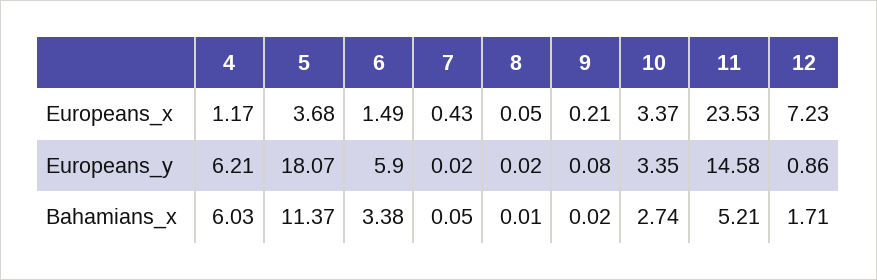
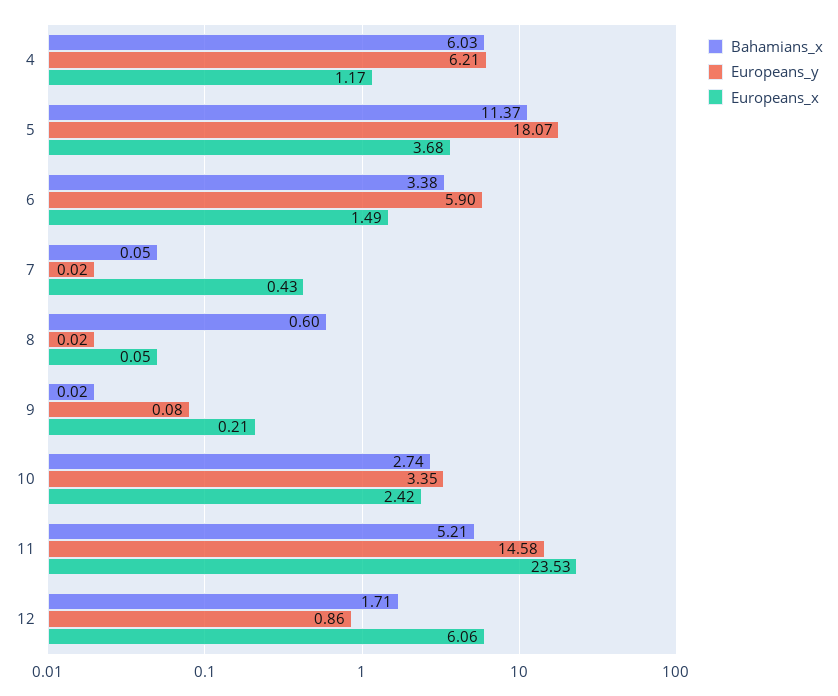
  {
    "Europeans_x": {
      "4": 1.17,
      "5": 3.68,
      "6": 1.49,
      "7": 0.43,
      "8": 0.05,
      "9": 0.21,
-     "10": 3.37,
+     "10": 2.42,
      "11": 23.53,
-     "12": 7.23
+     "12": 6.06
    },
    "Europeans_y": {
      "4": 6.21,
      "5": 18.07,
      "6": 5.9,
      "7": 0.02,
      "8": 0.02,
      "9": 0.08,
      "10": 3.35,
      "11": 14.58,
      "12": 0.86
    },
    "Bahamians_x": {
      "4": 6.03,
      "5": 11.37,
      "6": 3.38,
      "7": 0.05,
-     "8": 0.01,
+     "8": 0.6,
      "9": 0.02,
      "10": 2.74,
      "11": 5.21,
      "12": 1.71
    }
  }

